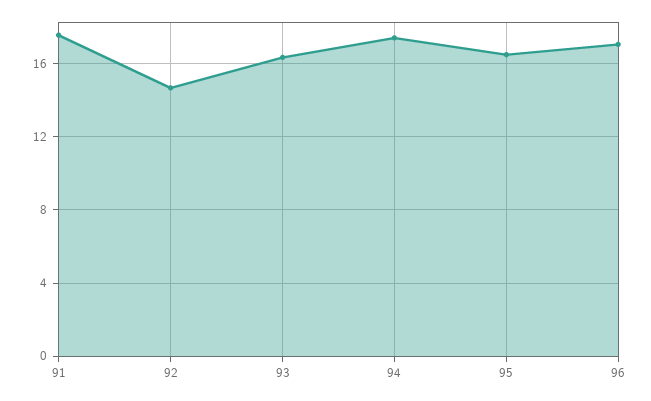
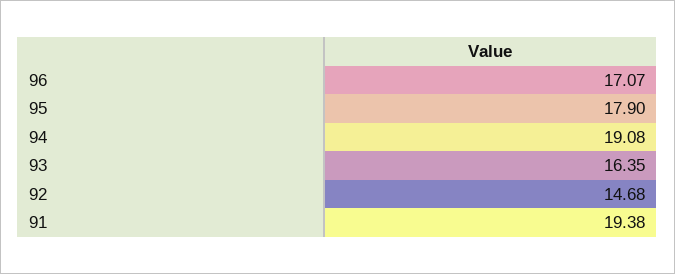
  {
-   "91": 17.5,
+   "91": 19.38,
    "92": 14.68,
    "93": 16.35,
-   "94": 17.5,
+   "94": 19.08,
-   "95": 16.5,
+   "95": 17.9,
    "96": 17.07
  }

